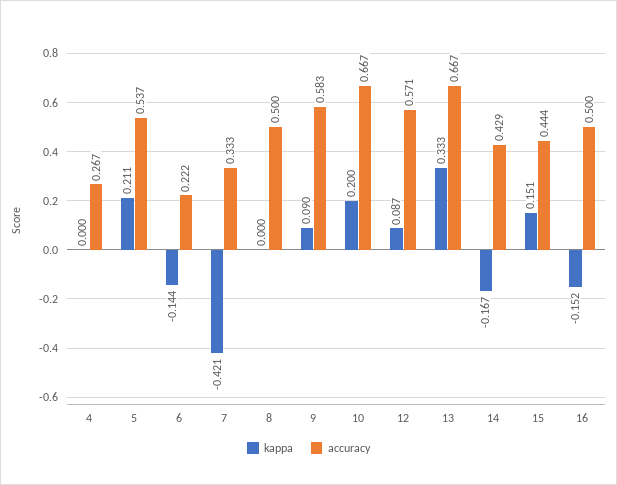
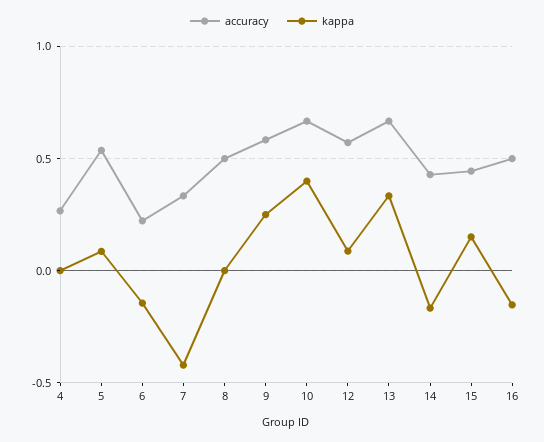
  {
    "kappa": {
      "4": 0,
-     "5": 0.211,
+     "5": 0.1,
      "6": -0.144,
      "7": -0.421,
      "8": 0,
-     "9": 0.09,
+     "9": 0.25,
-     "10": 0.2,
+     "10": 0.4,
      "12": 0.087,
      "13": 0.333,
      "14": -0.167,
      "15": 0.151,
      "16": -0.152
    },
    "accuracy": {
      "4": 0.267,
      "5": 0.537,
      "6": 0.222,
      "7": 0.333,
      "8": 0.5,
      "9": 0.583,
      "10": 0.667,
      "12": 0.571,
      "13": 0.667,
      "14": 0.429,
      "15": 0.444,
      "16": 0.5
    }
  }

